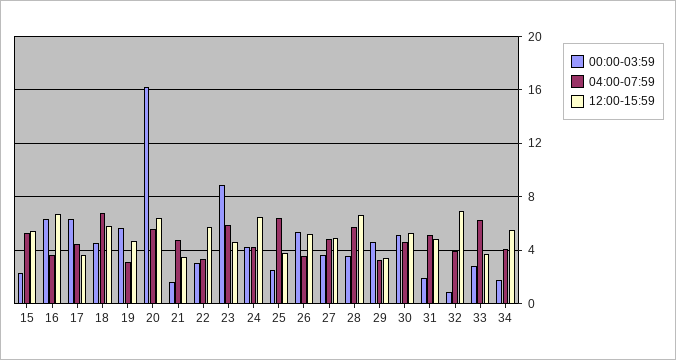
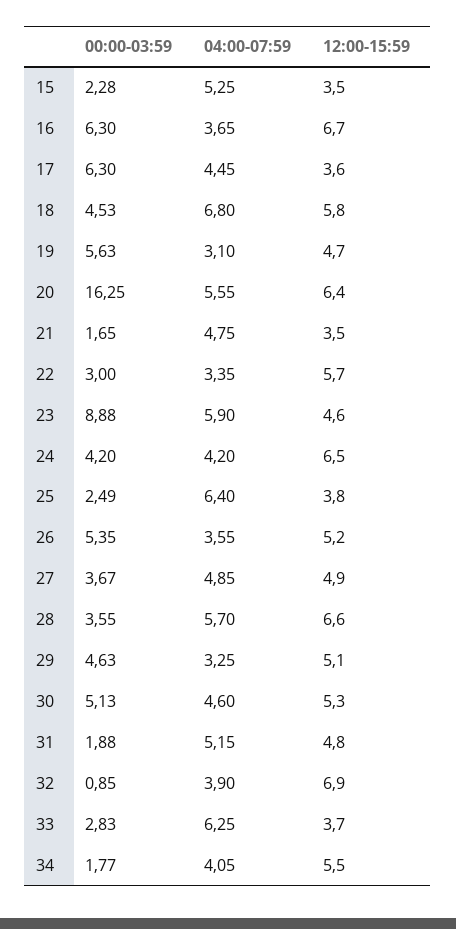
  {
    "00:00-03:59": {
      "15": 2.28,
      "16": 6.3,
      "17": 6.3,
      "18": 4.53,
      "19": 5.63,
      "20": 16.25,
      "21": 1.65,
      "22": 3,
      "23": 8.88,
      "24": 4.2,
      "25": 2.49,
      "26": 5.35,
      "27": 3.67,
      "28": 3.55,
      "29": 4.63,
      "30": 5.13,
      "31": 1.88,
      "32": 0.85,
      "33": 2.83,
      "34": 1.77
    },
    "04:00-07:59": {
      "15": 5.25,
      "16": 3.65,
      "17": 4.45,
      "18": 6.8,
      "19": 3.1,
      "20": 5.55,
      "21": 4.75,
      "22": 3.35,
      "23": 5.9,
      "24": 4.2,
      "25": 6.4,
      "26": 3.55,
      "27": 4.85,
      "28": 5.7,
      "29": 3.25,
      "30": 4.6,
      "31": 5.15,
      "32": 3.9,
      "33": 6.25,
      "34": 4.05
    },
    "12:00-15:59": {
-     "15": 5.5,
+     "15": 3.5,
      "16": 6.7,
      "17": 3.6,
      "18": 5.8,
      "19": 4.7,
      "20": 6.4,
      "21": 3.5,
      "22": 5.7,
      "23": 4.6,
      "24": 6.5,
      "25": 3.8,
      "26": 5.2,
      "27": 4.9,
      "28": 6.6,
-     "29": 3.5,
+     "29": 5.1,
      "30": 5.3,
      "31": 4.8,
      "32": 6.9,
      "33": 3.7,
      "34": 5.5
    }
  }

